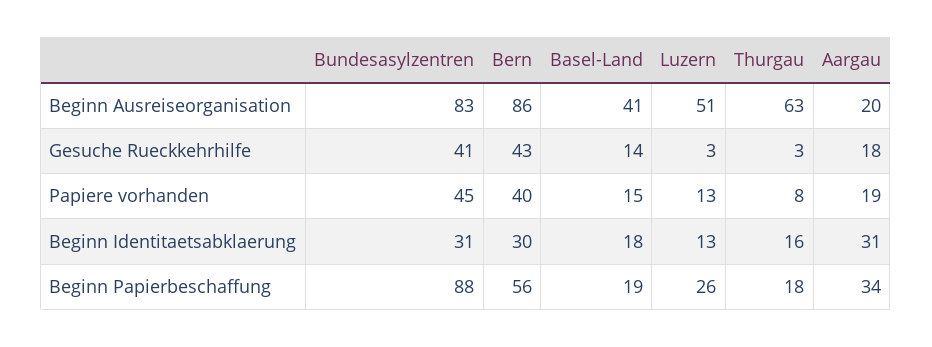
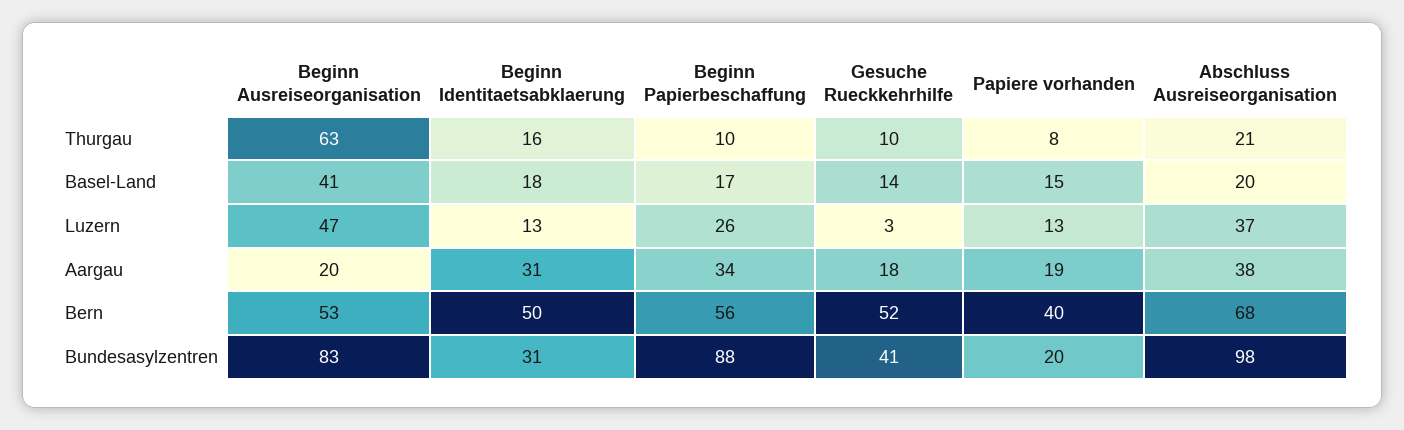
  {
    "Bundesasylzentren": {
      "Beginn Ausreiseorganisation": 83,
      "Gesuche Rueckkehrhilfe": 41,
-     "Papiere vorhanden": 45,
+     "Papiere vorhanden": 20,
      "Beginn Identitaetsabklaerung": 31,
-     "Beginn Papierbeschaffung": 88
+     "Beginn Papierbeschaffung": 88,
+     "Abschluss Ausreiseorganisation": 98
    },
    "Bern": {
-     "Beginn Ausreiseorganisation": 86,
+     "Beginn Ausreiseorganisation": 53,
-     "Gesuche Rueckkehrhilfe": 43,
+     "Gesuche Rueckkehrhilfe": 52,
      "Papiere vorhanden": 40,
-     "Beginn Identitaetsabklaerung": 30,
+     "Beginn Identitaetsabklaerung": 50,
-     "Beginn Papierbeschaffung": 56
+     "Beginn Papierbeschaffung": 56,
+     "Abschluss Ausreiseorganisation": 68
    },
    "Basel-Land": {
      "Beginn Ausreiseorganisation": 41,
      "Gesuche Rueckkehrhilfe": 14,
      "Papiere vorhanden": 15,
      "Beginn Identitaetsabklaerung": 18,
-     "Beginn Papierbeschaffung": 19
+     "Beginn Papierbeschaffung": 17,
+     "Abschluss Ausreiseorganisation": 20
    },
    "Luzern": {
-     "Beginn Ausreiseorganisation": 51,
+     "Beginn Ausreiseorganisation": 47,
      "Gesuche Rueckkehrhilfe": 3,
      "Papiere vorhanden": 13,
      "Beginn Identitaetsabklaerung": 13,
-     "Beginn Papierbeschaffung": 26
+     "Beginn Papierbeschaffung": 26,
+     "Abschluss Ausreiseorganisation": 37
    },
    "Thurgau": {
      "Beginn Ausreiseorganisation": 63,
-     "Gesuche Rueckkehrhilfe": 3,
+     "Gesuche Rueckkehrhilfe": 10,
      "Papiere vorhanden": 8,
      "Beginn Identitaetsabklaerung": 16,
-     "Beginn Papierbeschaffung": 18
+     "Beginn Papierbeschaffung": 10,
+     "Abschluss Ausreiseorganisation": 21
    },
    "Aargau": {
      "Beginn Ausreiseorganisation": 20,
      "Gesuche Rueckkehrhilfe": 18,
      "Papiere vorhanden": 19,
      "Beginn Identitaetsabklaerung": 31,
-     "Beginn Papierbeschaffung": 34
+     "Beginn Papierbeschaffung": 34,
+     "Abschluss Ausreiseorganisation": 38
    }
  }

